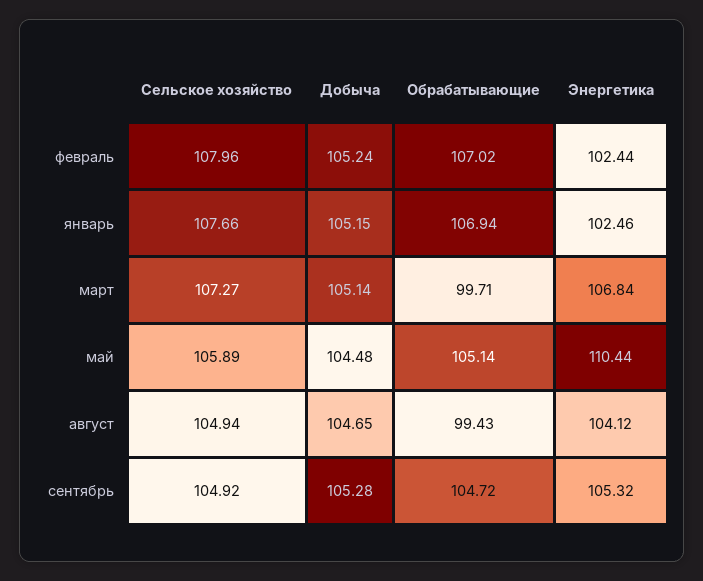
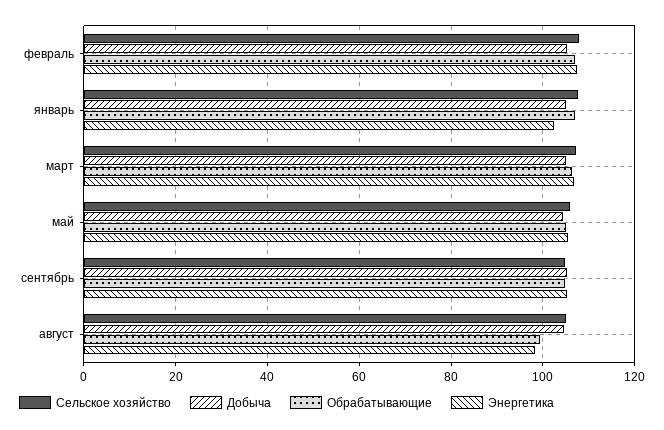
  {
    "Сельское хозяйство": {
      "февраль": 107.96,
      "январь": 107.66,
      "март": 107.27,
      "май": 105.89,
      "август": 104.94,
      "сентябрь": 104.92
    },
    "Добыча": {
      "февраль": 105.24,
      "январь": 105.15,
      "март": 105.14,
      "май": 104.48,
      "август": 104.65,
      "сентябрь": 105.28
    },
    "Обрабатывающие": {
      "февраль": 107.02,
      "январь": 106.94,
-     "март": 99.71,
+     "март": 106,
      "май": 105.14,
      "август": 99.43,
      "сентябрь": 104.72
    },
    "Энергетика": {
-     "февраль": 102.44,
+     "февраль": 108,
      "январь": 102.46,
      "март": 106.84,
-     "май": 110.44,
+     "май": 106,
-     "август": 104.12,
+     "август": 98,
      "сентябрь": 105.32
    }
  }

